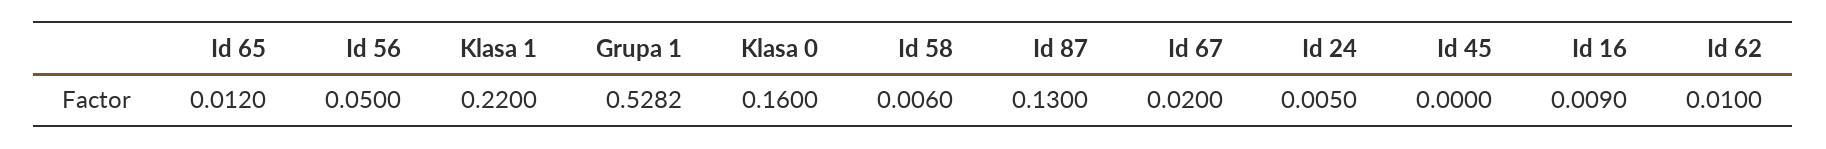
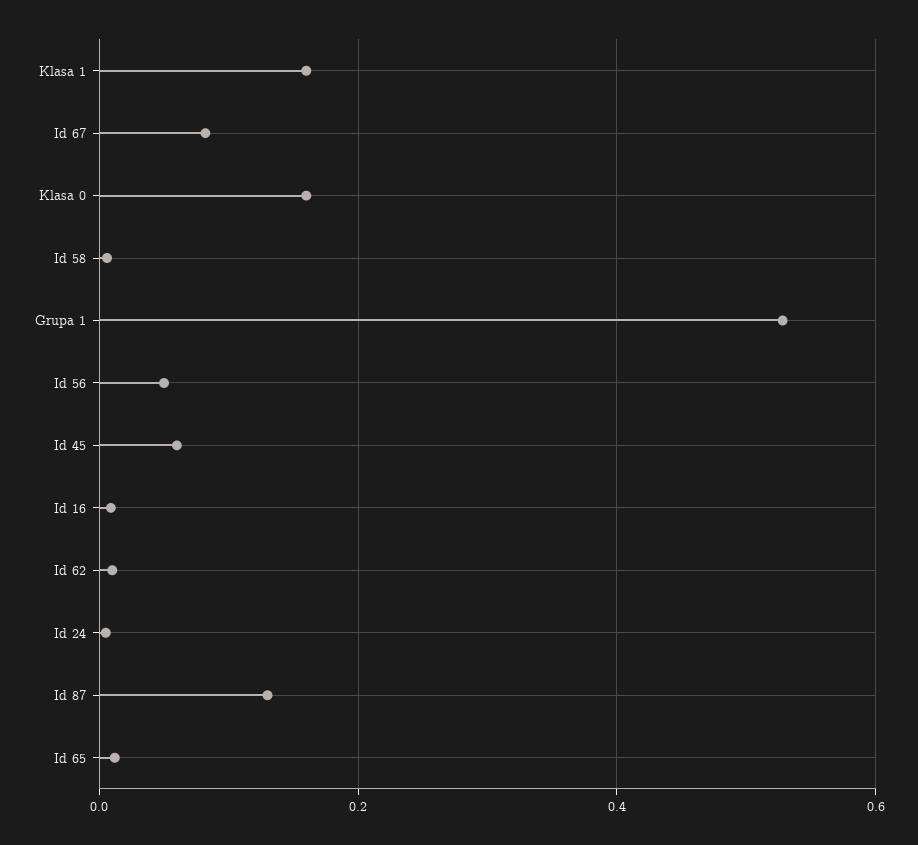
  {
    "Id 65": 0.012,
    "Id 56": 0.05,
-   "Klasa 1": 0.22,
+   "Klasa 1": 0.16,
    "Grupa 1": 0.5282,
    "Klasa 0": 0.16,
    "Id 58": 0.006,
    "Id 87": 0.13,
-   "Id 67": 0.02,
+   "Id 67": 0.08,
    "Id 24": 0.005,
-   "Id 45": 0,
+   "Id 45": 0.06,
    "Id 16": 0.009,
    "Id 62": 0.01
  }

